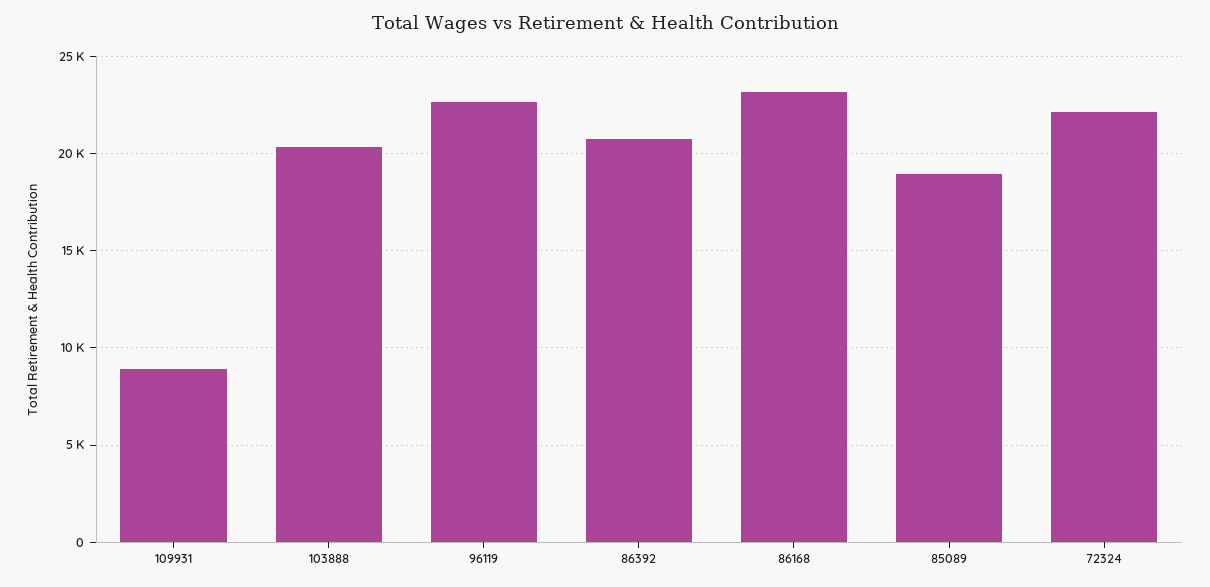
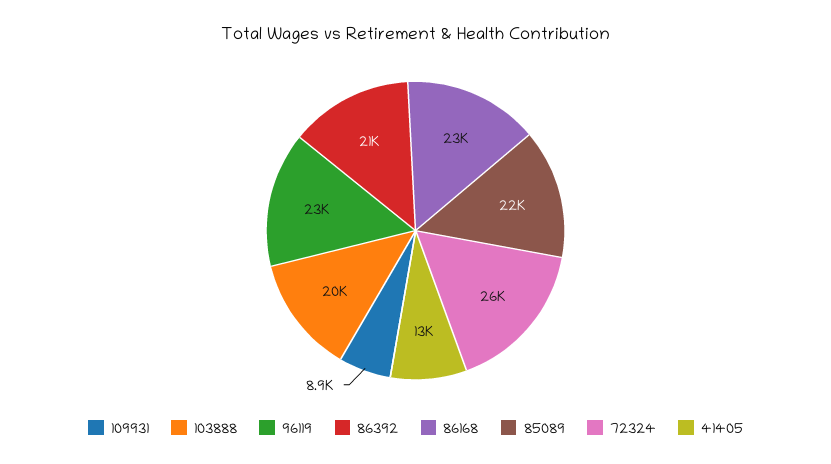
  {
    "109931": 8900,
    "103888": 20000,
    "96119": 23000,
    "86392": 21000,
    "86168": 23000,
-   "85089": 19000,
+   "85089": 22000,
-   "72324": 22000
+   "72324": 26000,
+   "41405": 13000
  }

